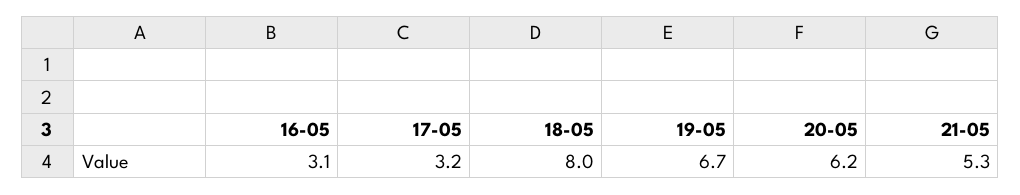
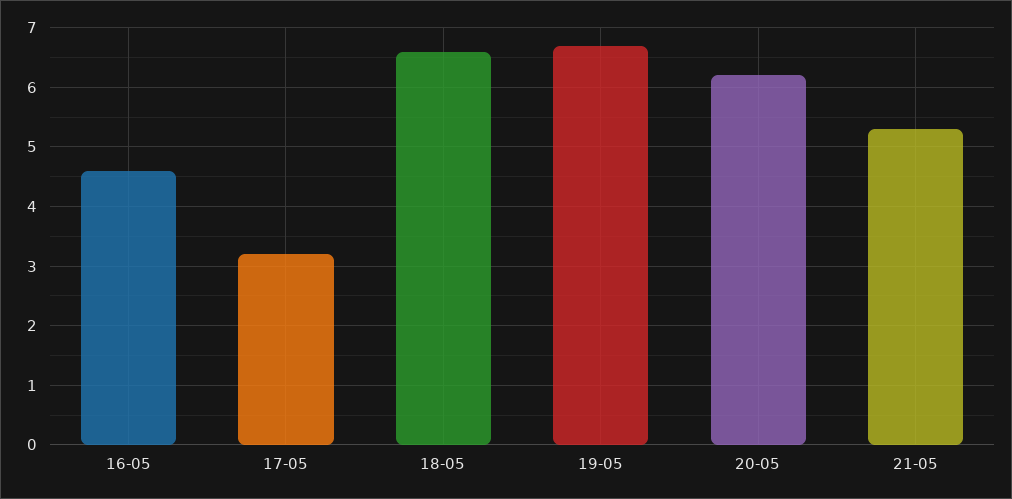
  {
-   "16-05": 3.1,
+   "16-05": 4.5,
    "17-05": 3.2,
-   "18-05": 8,
+   "18-05": 6.5,
    "19-05": 6.7,
    "20-05": 6.2,
    "21-05": 5.3
  }

